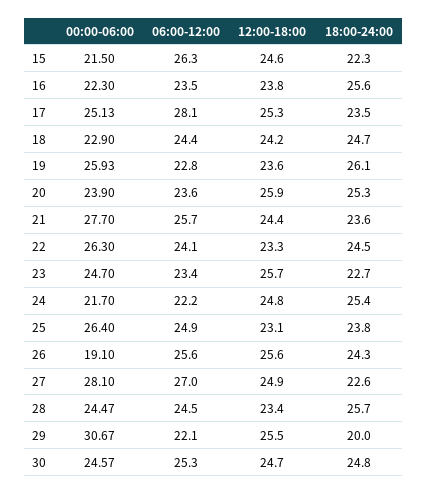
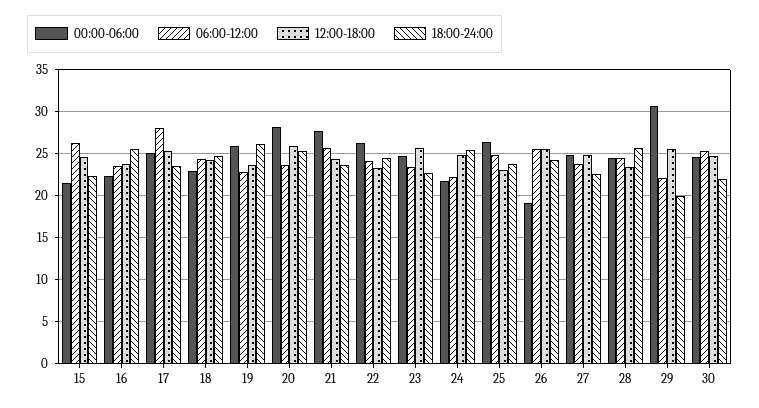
  {
    "00:00-06:00": {
      "15": 21.5,
      "16": 22.3,
      "17": 25.13,
      "18": 22.9,
      "19": 25.93,
-     "20": 23.9,
+     "20": 28,
      "21": 27.7,
      "22": 26.3,
      "23": 24.7,
      "24": 21.7,
      "25": 26.4,
      "26": 19.1,
-     "27": 28.1,
+     "27": 25,
      "28": 24.47,
      "29": 30.67,
      "30": 24.57
    },
    "06:00-12:00": {
      "15": 26.3,
      "16": 23.5,
      "17": 28.1,
      "18": 24.4,
      "19": 22.8,
      "20": 23.6,
      "21": 25.7,
      "22": 24.1,
      "23": 23.4,
      "24": 22.2,
      "25": 24.9,
      "26": 25.6,
-     "27": 27,
+     "27": 24,
      "28": 24.5,
      "29": 22.1,
      "30": 25.3
    },
    "12:00-18:00": {
      "15": 24.6,
      "16": 23.8,
      "17": 25.3,
      "18": 24.2,
      "19": 23.6,
      "20": 25.9,
      "21": 24.4,
      "22": 23.3,
      "23": 25.7,
      "24": 24.8,
      "25": 23.1,
      "26": 25.6,
      "27": 24.9,
      "28": 23.4,
      "29": 25.5,
      "30": 24.7
    },
    "18:00-24:00": {
      "15": 22.3,
      "16": 25.6,
      "17": 23.5,
      "18": 24.7,
      "19": 26.1,
      "20": 25.3,
      "21": 23.6,
      "22": 24.5,
      "23": 22.7,
      "24": 25.4,
      "25": 23.8,
      "26": 24.3,
      "27": 22.6,
      "28": 25.7,
      "29": 20,
-     "30": 24.8
+     "30": 22
    }
  }

